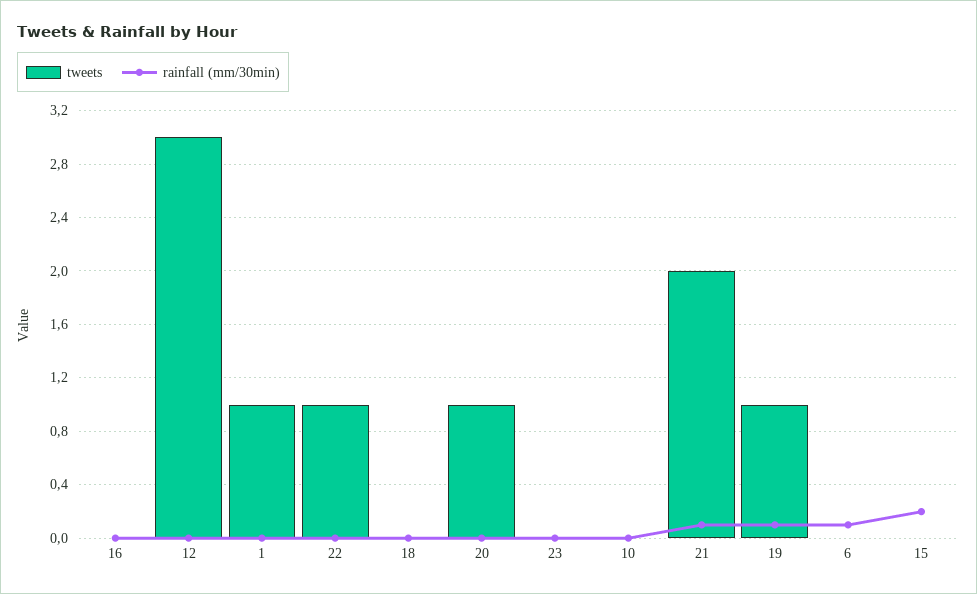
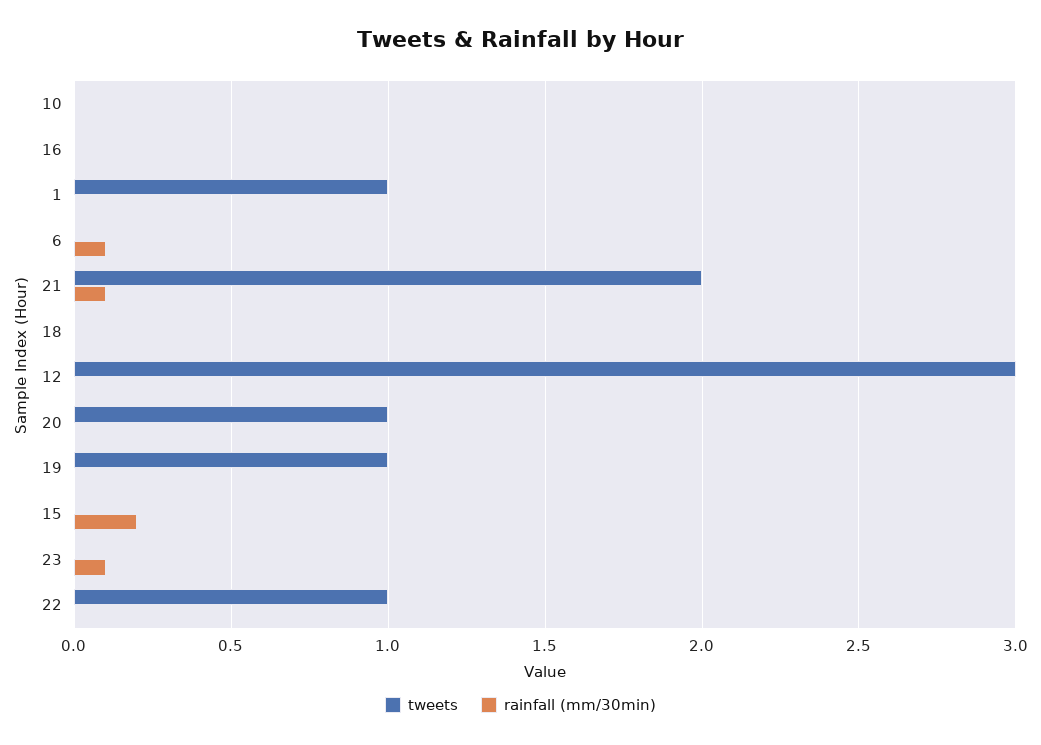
  {
    "tweets": {
      "16": 0,
      "12": 3,
      "1": 1,
      "22": 1,
      "18": 0,
      "20": 1,
      "23": 0,
      "10": 0,
      "21": 2,
      "19": 1,
      "6": 0,
      "15": 0
    },
    "rainfall (mm/30min)": {
      "16": 0,
      "12": 0,
      "1": 0,
      "22": 0,
      "18": 0,
      "20": 0,
-     "23": 0,
+     "23": 0.1,
      "10": 0,
      "21": 0.1,
-     "19": 0.1,
+     "19": 0,
      "6": 0.1,
      "15": 0.2
    }
  }

